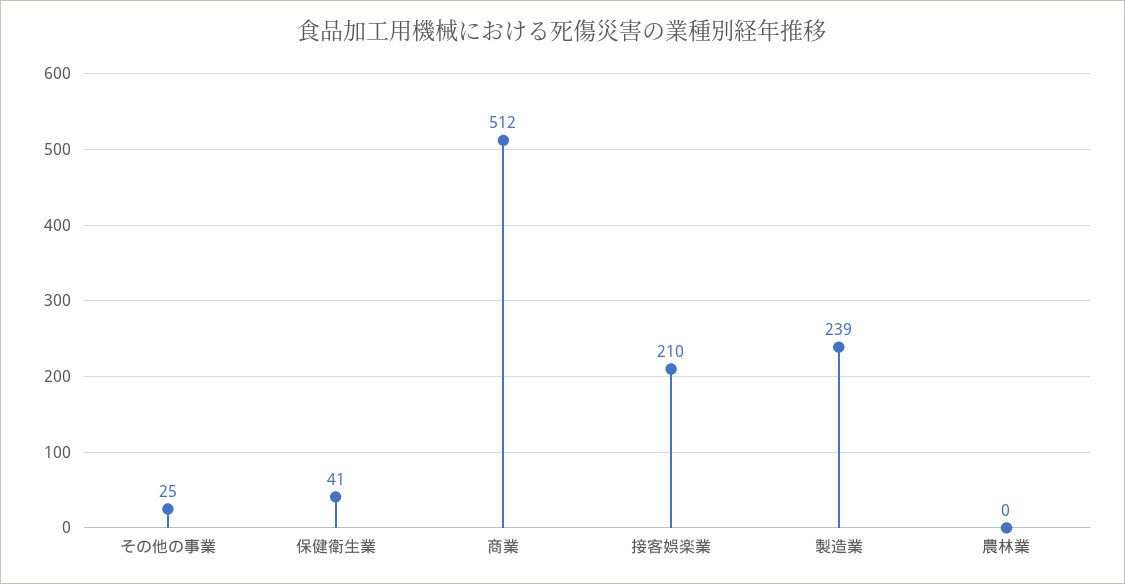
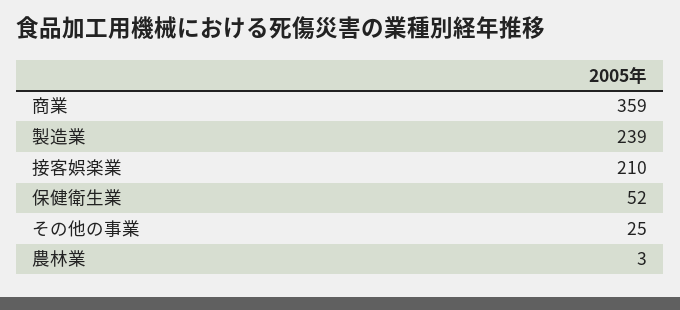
  {
    "その他の事業": 25,
-   "保健衛生業": 41,
+   "保健衛生業": 52,
-   "商業": 512,
+   "商業": 359,
    "接客娯楽業": 210,
    "製造業": 239,
-   "農林業": 0
+   "農林業": 3
  }

